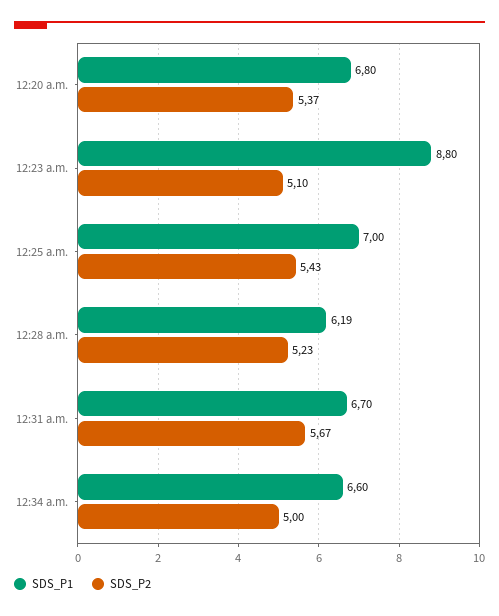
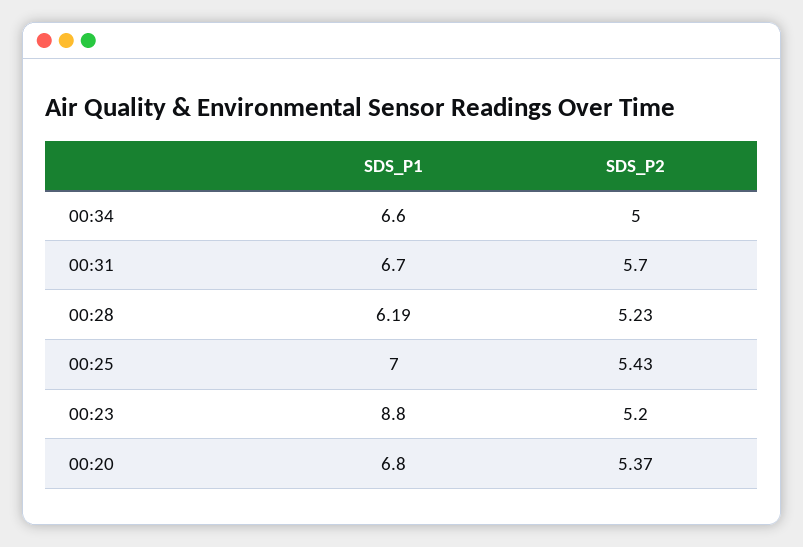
  {
    "SDS_P1": {
      "12:20 a.m.": 6.8,
      "12:23 a.m.": 8.8,
      "12:25 a.m.": 7,
      "12:28 a.m.": 6.19,
      "12:31 a.m.": 6.7,
      "12:34 a.m.": 6.6
    },
    "SDS_P2": {
      "12:20 a.m.": 5.37,
-     "12:23 a.m.": 5.1,
+     "12:23 a.m.": 5.2,
      "12:25 a.m.": 5.43,
      "12:28 a.m.": 5.23,
-     "12:31 a.m.": 5.67,
+     "12:31 a.m.": 5.7,
      "12:34 a.m.": 5
    }
  }

